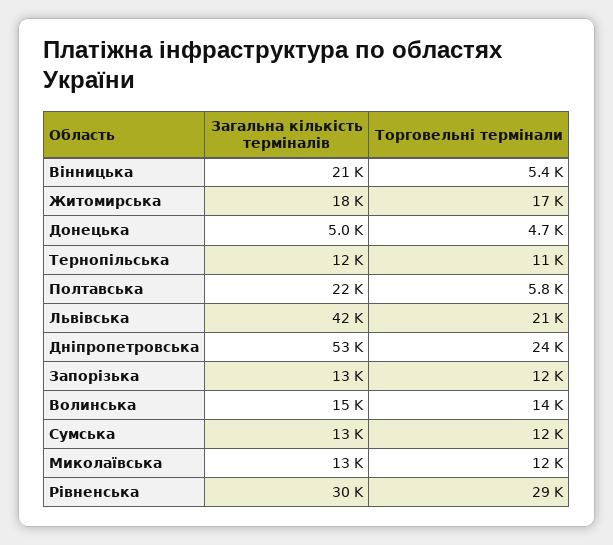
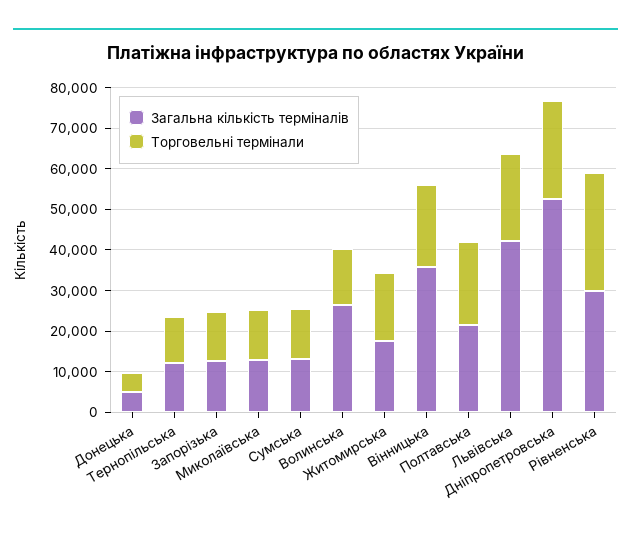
  {
    "Загальна кількість терміналів": {
-     "Вінницька": 21000,
+     "Вінницька": 36000,
      "Житомирська": 18000,
      "Донецька": 5000,
      "Тернопільська": 12000,
      "Полтавська": 22000,
      "Львівська": 42000,
      "Дніпропетровська": 53000,
      "Запорізька": 13000,
-     "Волинська": 15000,
+     "Волинська": 26000,
      "Сумська": 13000,
      "Миколаївська": 13000,
      "Рівненська": 30000
    },
    "Торговельні термінали": {
-     "Вінницька": 5400,
+     "Вінницька": 20000,
      "Житомирська": 17000,
      "Донецька": 4700,
      "Тернопільська": 11000,
-     "Полтавська": 5800,
+     "Полтавська": 20000,
      "Львівська": 21000,
      "Дніпропетровська": 24000,
      "Запорізька": 12000,
      "Волинська": 14000,
      "Сумська": 12000,
      "Миколаївська": 12000,
      "Рівненська": 29000
    }
  }

